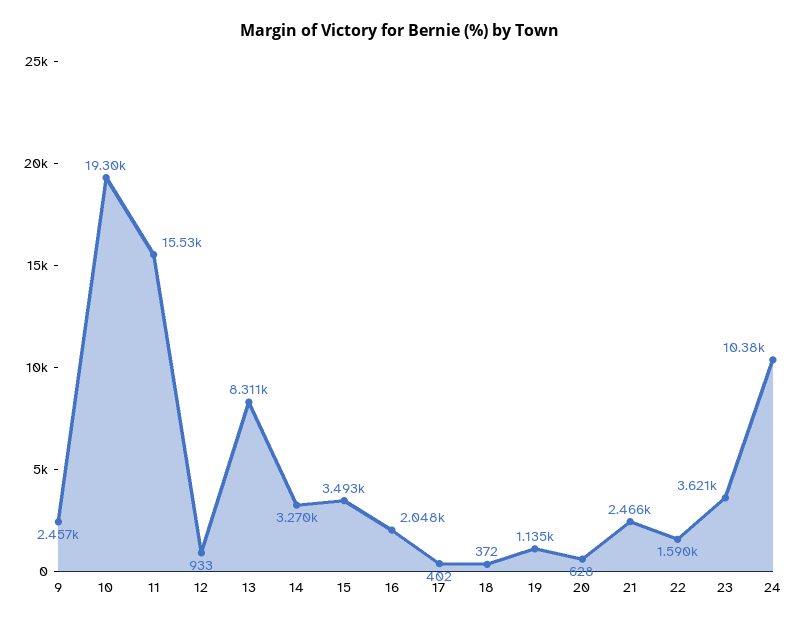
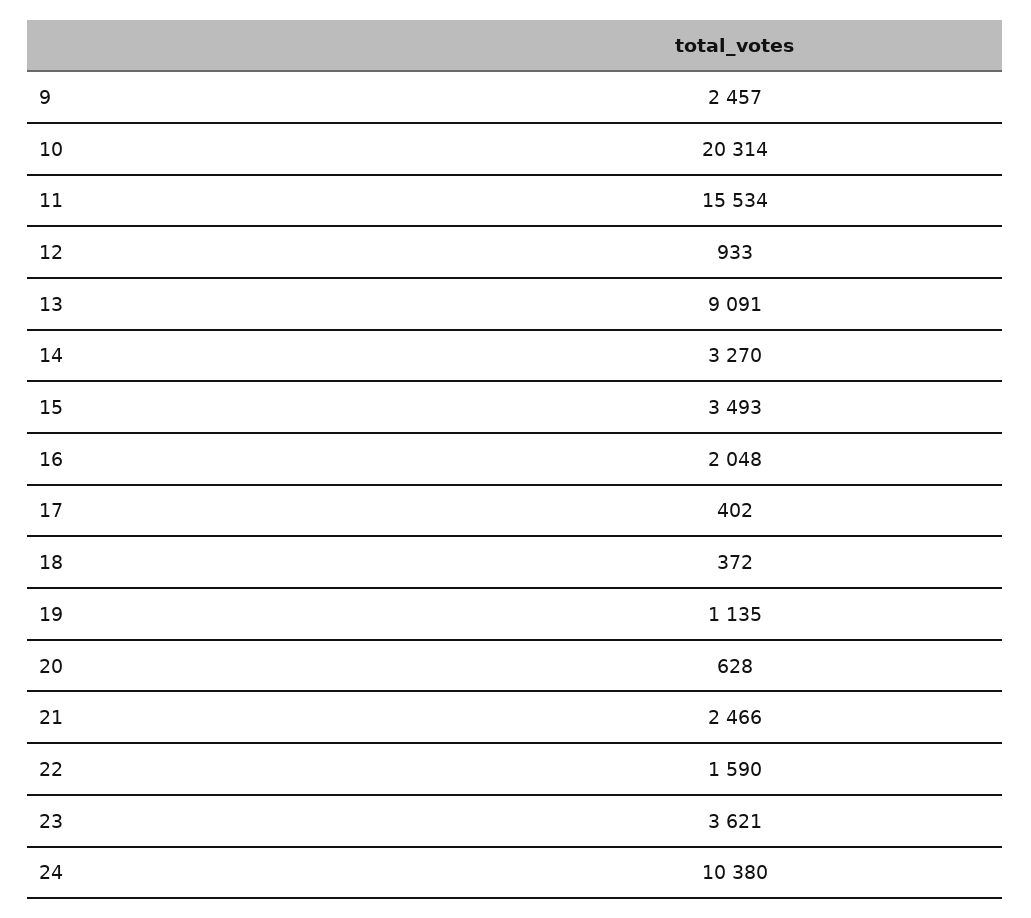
  {
    "9": 2457,
-   "10": 19300,
+   "10": 20314,
    "11": 15534,
    "12": 933,
-   "13": 8311,
+   "13": 9091,
    "14": 3270,
    "15": 3493,
    "16": 2048,
    "17": 402,
    "18": 372,
    "19": 1135,
    "20": 628,
    "21": 2466,
    "22": 1590,
    "23": 3621,
    "24": 10380
  }

